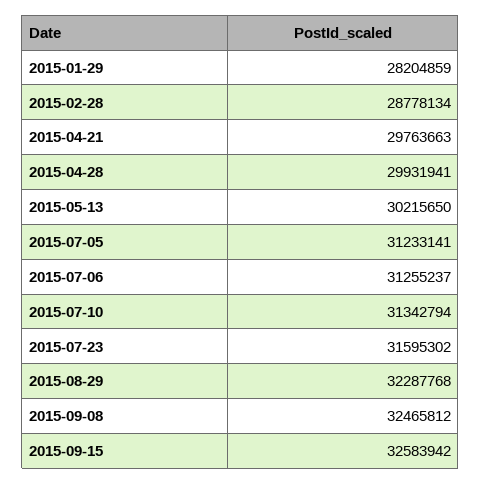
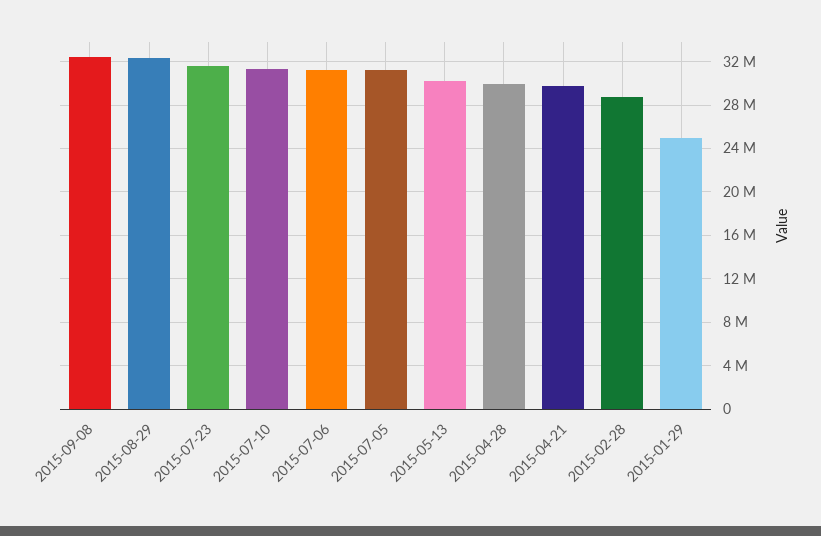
  {
-   "2015-01-29": 28204859,
+   "2015-01-29": 25000000,
    "2015-02-28": 28778134,
    "2015-04-21": 29763663,
    "2015-04-28": 29931941,
    "2015-05-13": 30215650,
    "2015-07-05": 31233141,
    "2015-07-06": 31255237,
    "2015-07-10": 31342794,
    "2015-07-23": 31595302,
    "2015-08-29": 32287768,
-   "2015-09-08": 32465812,
+   "2015-09-08": 32465812
-   "2015-09-15": 32583942
  }

